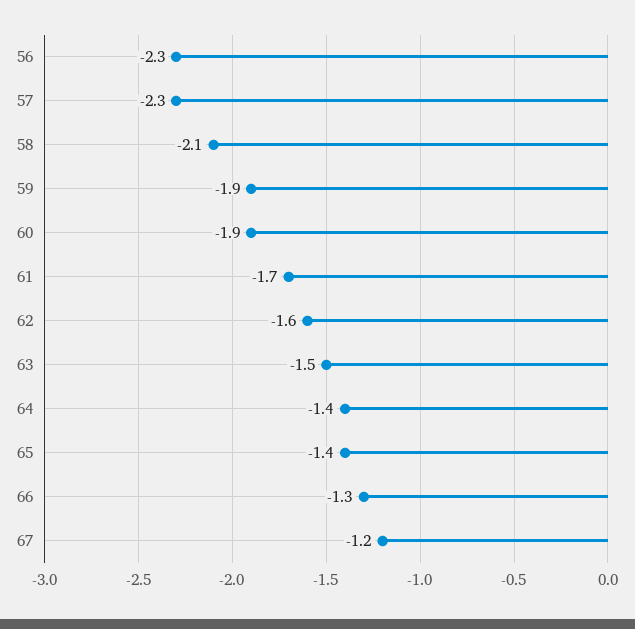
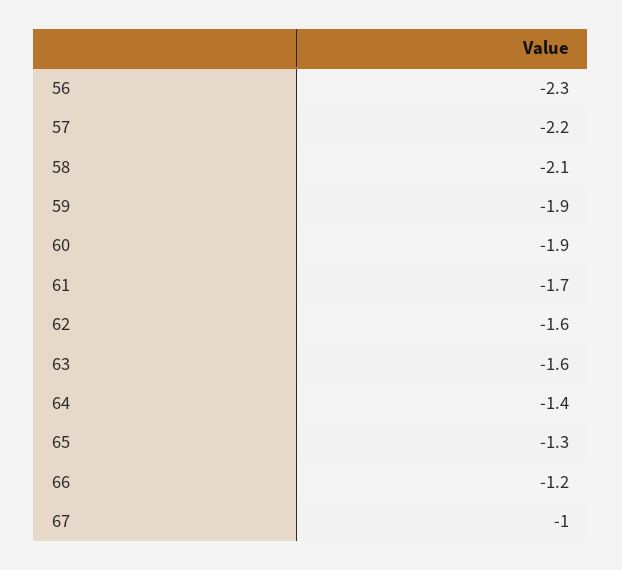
  {
    "56": -2.3,
-   "57": -2.3,
+   "57": -2.2,
    "58": -2.1,
    "59": -1.9,
    "60": -1.9,
    "61": -1.7,
    "62": -1.6,
-   "63": -1.5,
+   "63": -1.6,
    "64": -1.4,
-   "65": -1.4,
+   "65": -1.3,
-   "66": -1.3,
+   "66": -1.2,
-   "67": -1.2
+   "67": -1
  }

